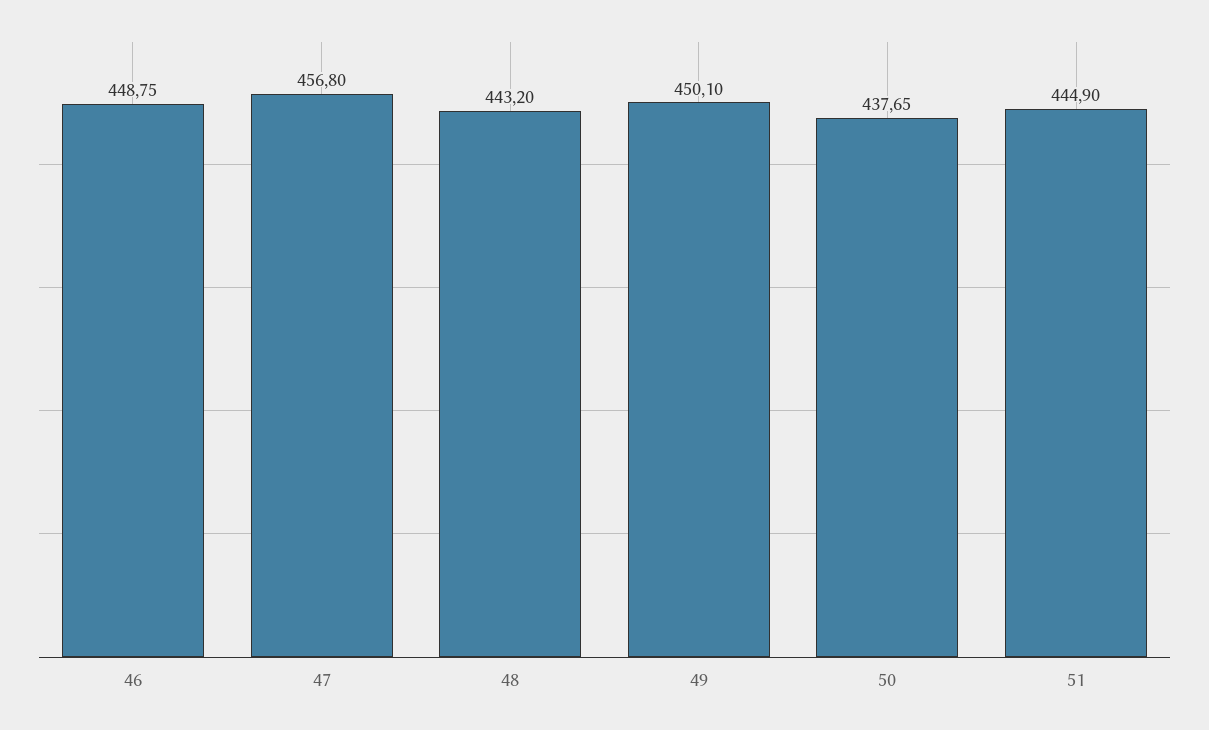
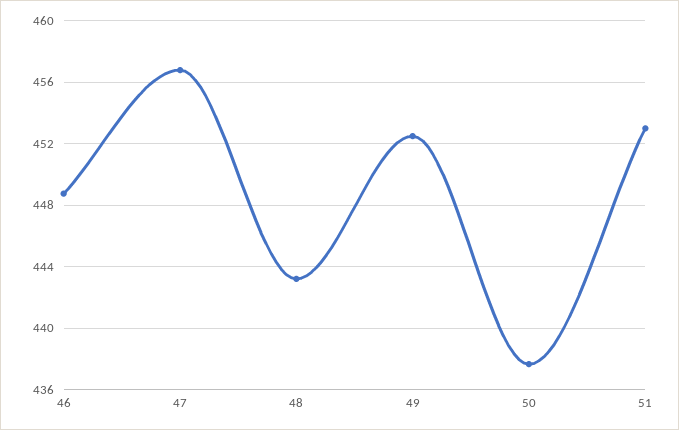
  {
    "46": 448.75,
    "47": 456.8,
    "48": 443.2,
-   "49": 450.1,
+   "49": 452.5,
    "50": 437.65,
-   "51": 444.9
+   "51": 453
  }

